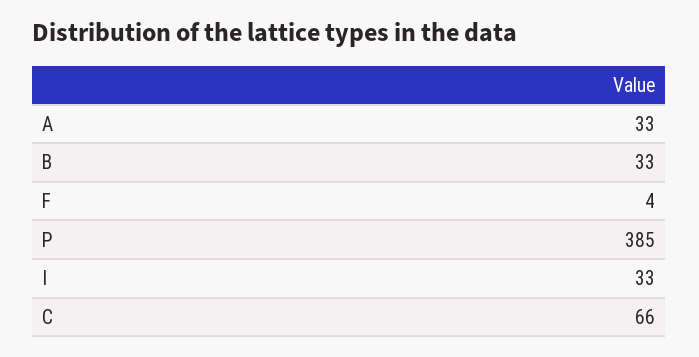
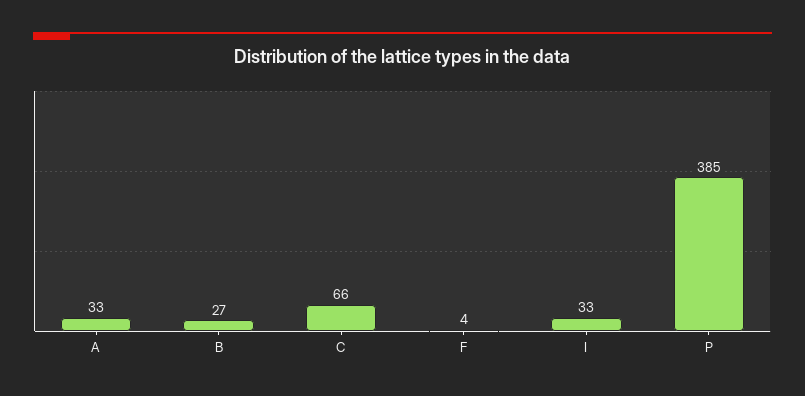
  {
    "A": 33,
-   "B": 33,
+   "B": 27,
    "F": 4,
    "P": 385,
    "I": 33,
    "C": 66
  }

